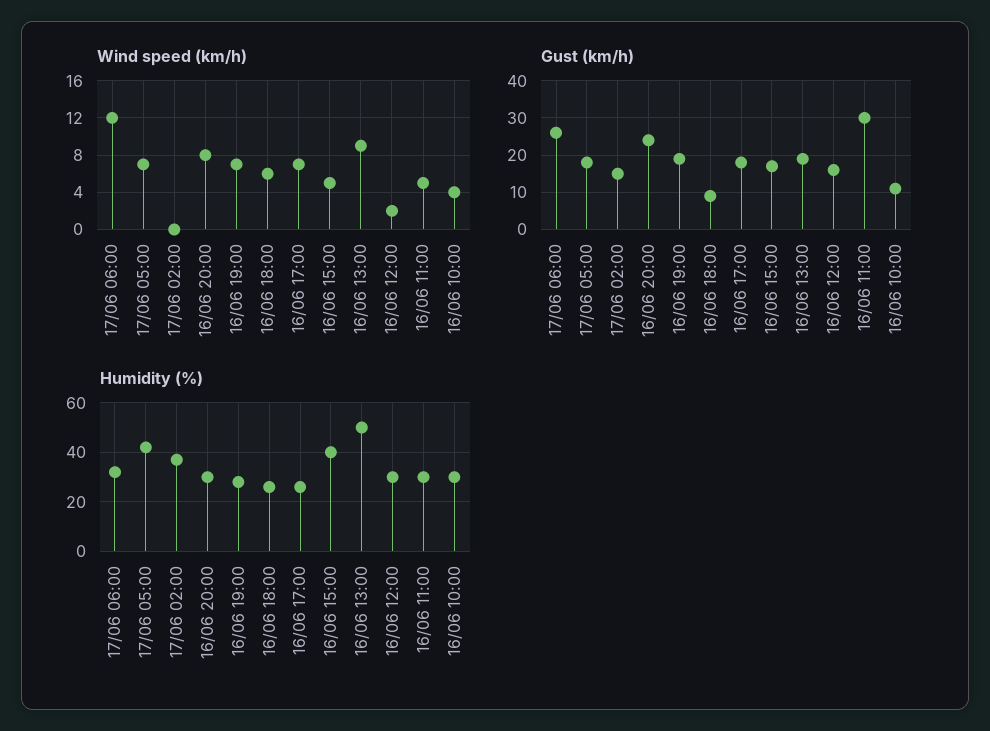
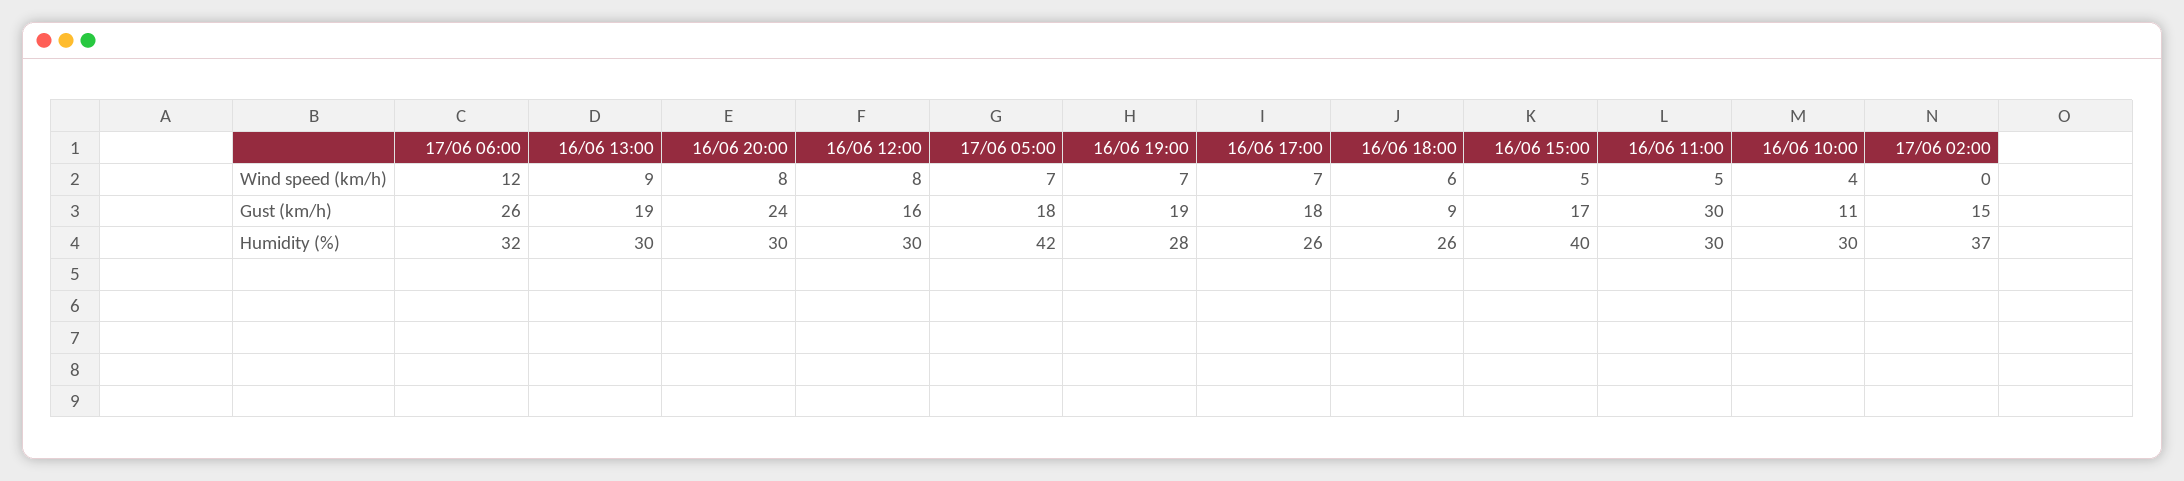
  {
    "Wind speed (km/h)": {
      "17/06 06:00": 12,
      "17/06 05:00": 7,
      "17/06 02:00": 0,
      "16/06 20:00": 8,
      "16/06 19:00": 7,
      "16/06 18:00": 6,
      "16/06 17:00": 7,
      "16/06 15:00": 5,
      "16/06 13:00": 9,
-     "16/06 12:00": 2,
+     "16/06 12:00": 8,
      "16/06 11:00": 5,
      "16/06 10:00": 4
    },
    "Gust (km/h)": {
      "17/06 06:00": 26,
      "17/06 05:00": 18,
      "17/06 02:00": 15,
      "16/06 20:00": 24,
      "16/06 19:00": 19,
      "16/06 18:00": 9,
      "16/06 17:00": 18,
      "16/06 15:00": 17,
      "16/06 13:00": 19,
      "16/06 12:00": 16,
      "16/06 11:00": 30,
      "16/06 10:00": 11
    },
    "Humidity (%)": {
      "17/06 06:00": 32,
      "17/06 05:00": 42,
      "17/06 02:00": 37,
      "16/06 20:00": 30,
      "16/06 19:00": 28,
      "16/06 18:00": 26,
      "16/06 17:00": 26,
      "16/06 15:00": 40,
-     "16/06 13:00": 50,
+     "16/06 13:00": 30,
      "16/06 12:00": 30,
      "16/06 11:00": 30,
      "16/06 10:00": 30
    }
  }

